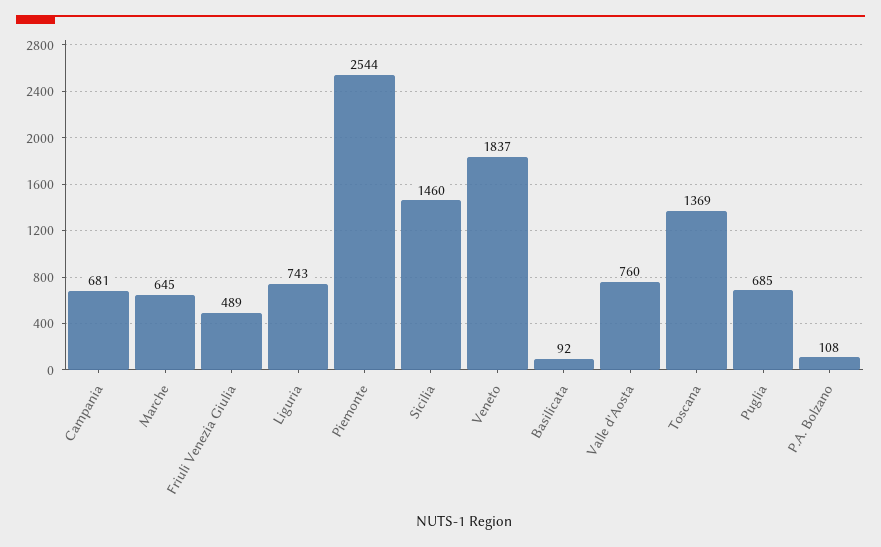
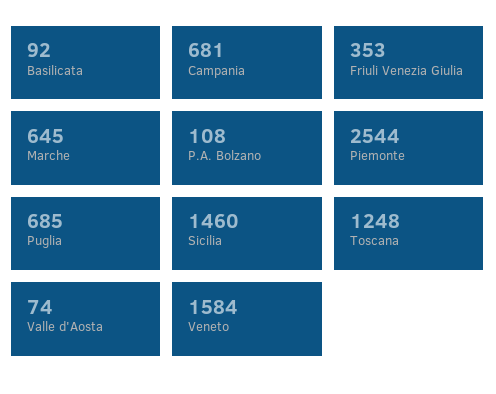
  {
    "Campania": 681,
    "Marche": 645,
-   "Friuli Venezia Giulia": 489,
+   "Friuli Venezia Giulia": 353,
-   "Liguria": 743,
    "Piemonte": 2544,
    "Sicilia": 1460,
-   "Veneto": 1837,
+   "Veneto": 1584,
    "Basilicata": 92,
-   "Valle d'Aosta": 760,
+   "Valle d'Aosta": 74,
-   "Toscana": 1369,
+   "Toscana": 1248,
    "Puglia": 685,
    "P.A. Bolzano": 108
  }

